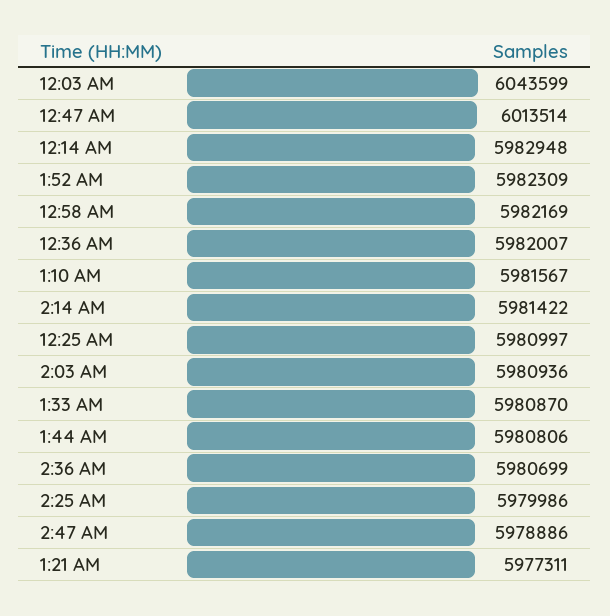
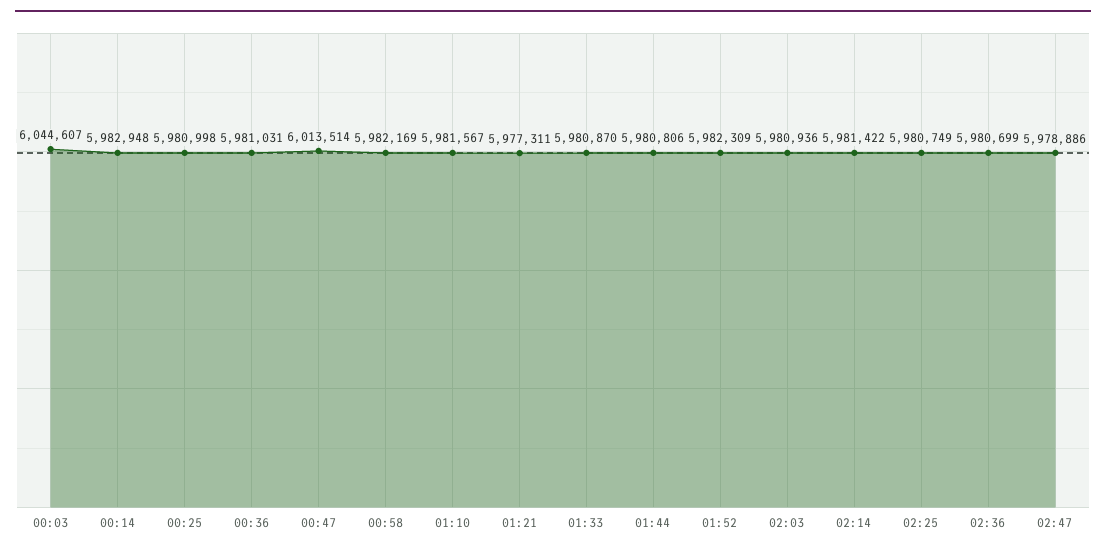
  {
-   "12:03 AM": 6043599,
+   "12:03 AM": 6044607,
    "12:47 AM": 6013514,
    "12:14 AM": 5982948,
    "1:52 AM": 5982309,
    "12:58 AM": 5982169,
-   "12:36 AM": 5982007,
+   "12:36 AM": 5981031,
    "1:10 AM": 5981567,
    "2:14 AM": 5981422,
-   "12:25 AM": 5980997,
+   "12:25 AM": 5980998,
    "2:03 AM": 5980936,
    "1:33 AM": 5980870,
    "1:44 AM": 5980806,
    "2:36 AM": 5980699,
-   "2:25 AM": 5979986,
+   "2:25 AM": 5980749,
    "2:47 AM": 5978886,
    "1:21 AM": 5977311
  }

